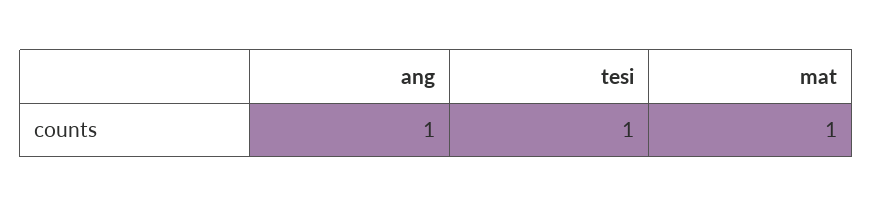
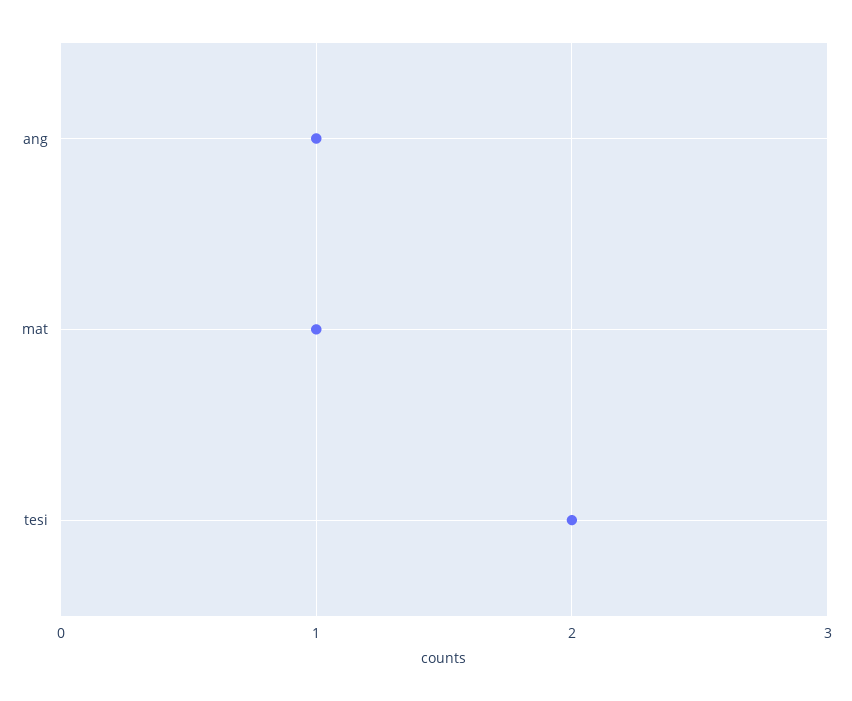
  {
    "ang": 1,
-   "tesi": 1,
+   "tesi": 2,
    "mat": 1
  }

